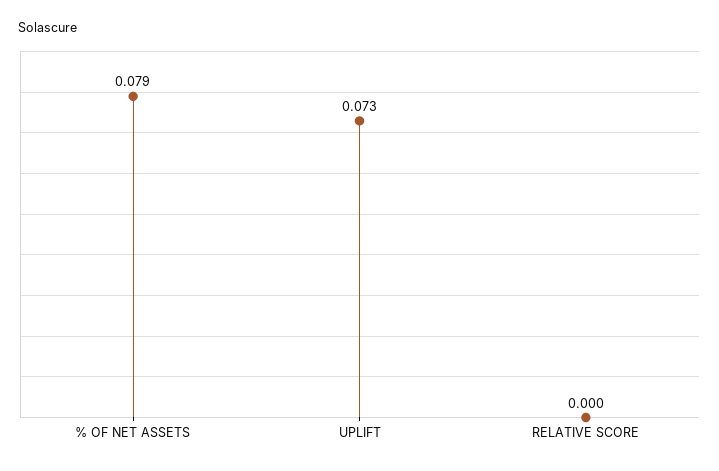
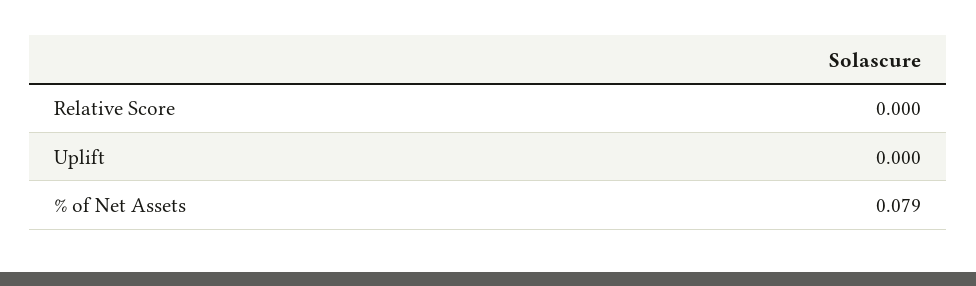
  {
    "% OF NET ASSETS": 0.079,
-   "UPLIFT": 0.073,
+   "UPLIFT": 0,
    "RELATIVE SCORE": 0
  }

